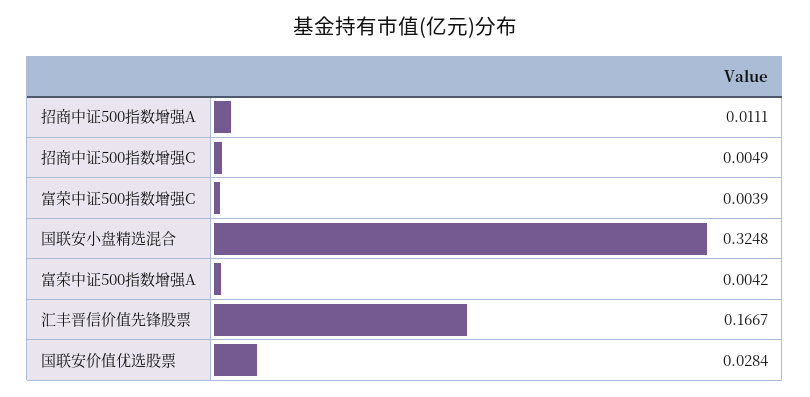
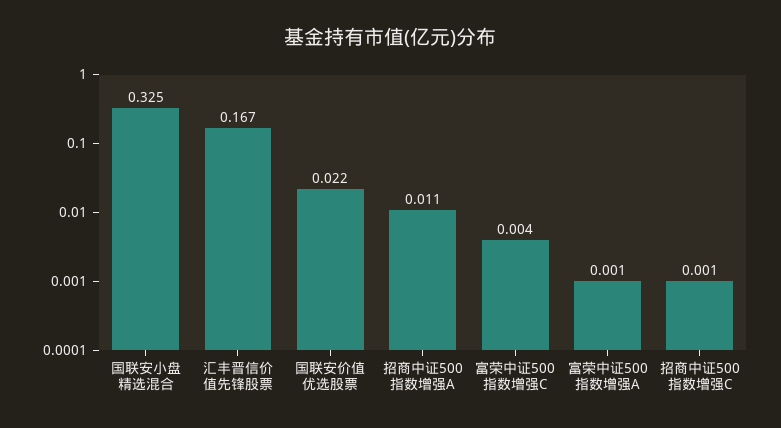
  {
    "招商中证500指数增强A": 0.0111,
-   "招商中证500指数增强C": 0.0049,
+   "招商中证500指数增强C": 0.001,
    "富荣中证500指数增强C": 0.0039,
    "国联安小盘精选混合": 0.3248,
-   "富荣中证500指数增强A": 0.0042,
+   "富荣中证500指数增强A": 0.001,
    "汇丰晋信价值先锋股票": 0.1667,
-   "国联安价值优选股票": 0.0284
+   "国联安价值优选股票": 0.022
  }

